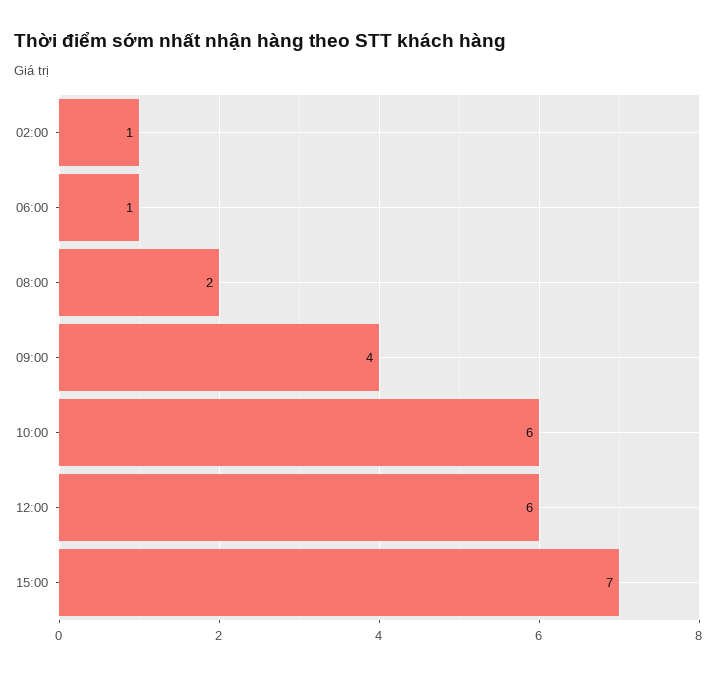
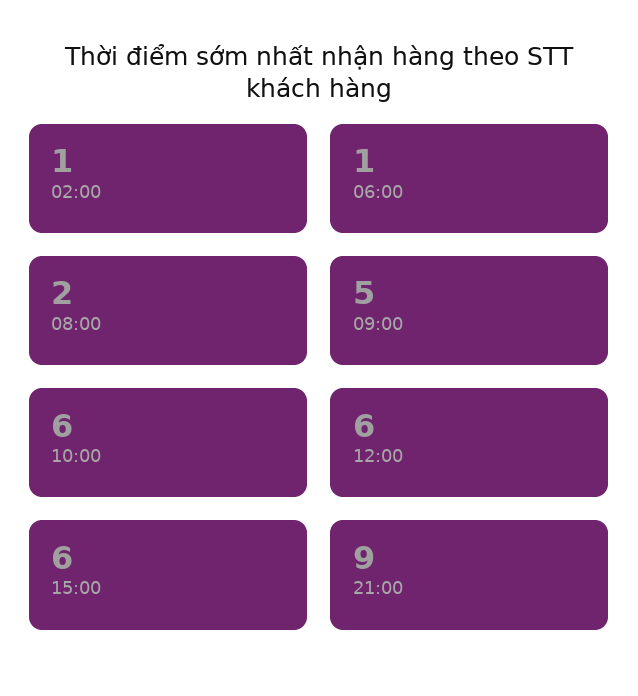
  {
    "02:00": 1,
    "06:00": 1,
    "08:00": 2,
-   "09:00": 4,
+   "09:00": 5,
    "10:00": 6,
    "12:00": 6,
-   "15:00": 7
+   "15:00": 6,
+   "21:00": 9
  }

